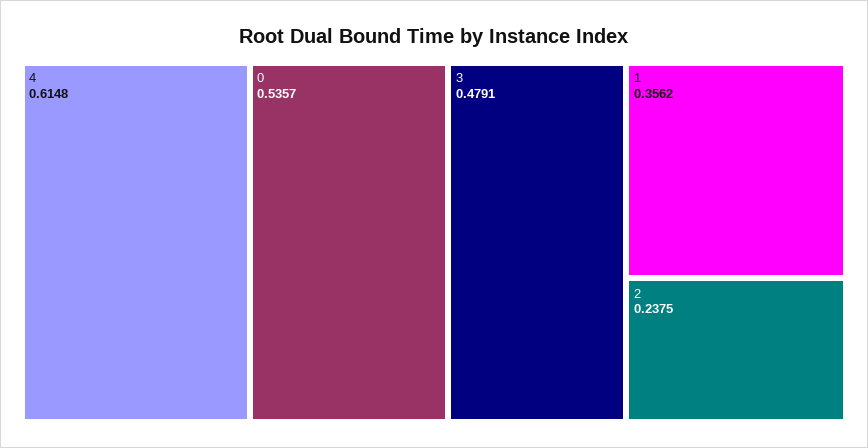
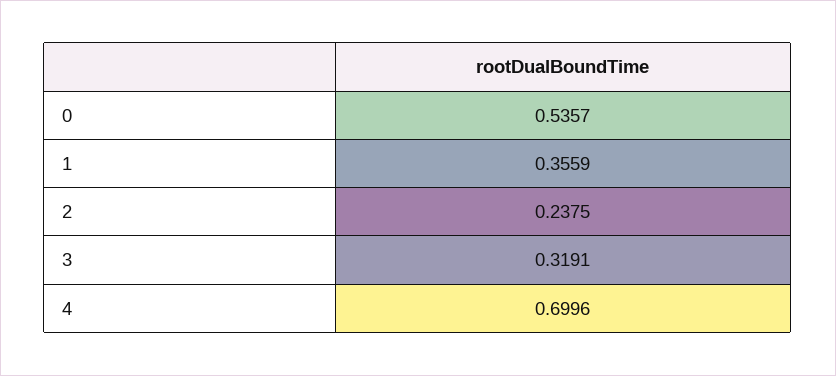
  {
-   "4": 0.6148,
+   "4": 0.6996,
    "0": 0.5357,
-   "3": 0.4791,
+   "3": 0.3191,
-   "1": 0.3562,
+   "1": 0.3559,
    "2": 0.2375
  }

